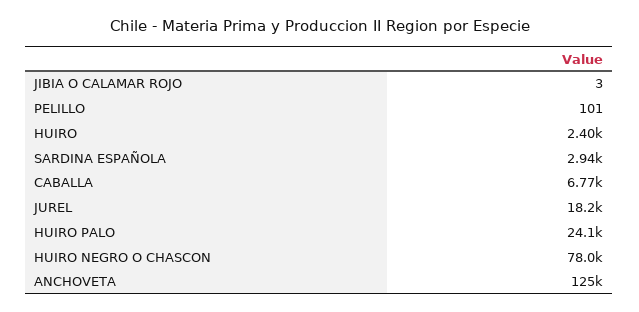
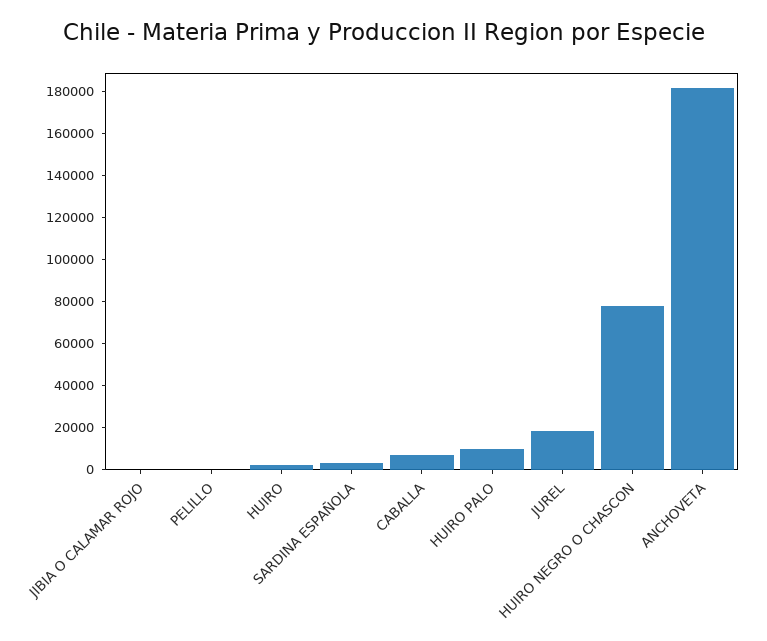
  {
    "JIBIA O CALAMAR ROJO": 3,
    "PELILLO": 101,
    "HUIRO": 2400,
    "SARDINA ESPAÑOLA": 2940,
    "CABALLA": 6770,
    "JUREL": 18200,
-   "HUIRO PALO": 24100,
+   "HUIRO PALO": 10000,
    "HUIRO NEGRO O CHASCON": 78000,
-   "ANCHOVETA": 125000
+   "ANCHOVETA": 180000
  }

